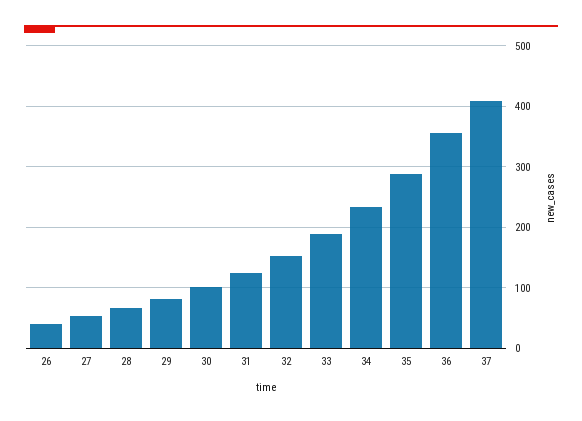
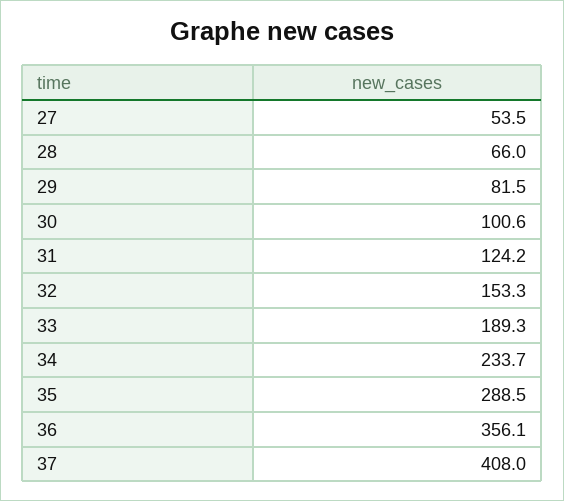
  {
-   "26": 40,
    "27": 53.5,
    "28": 66,
    "29": 81.5,
    "30": 100.6,
    "31": 124.2,
    "32": 153.3,
    "33": 189.3,
    "34": 233.7,
    "35": 288.5,
    "36": 356.1,
    "37": 408
  }

